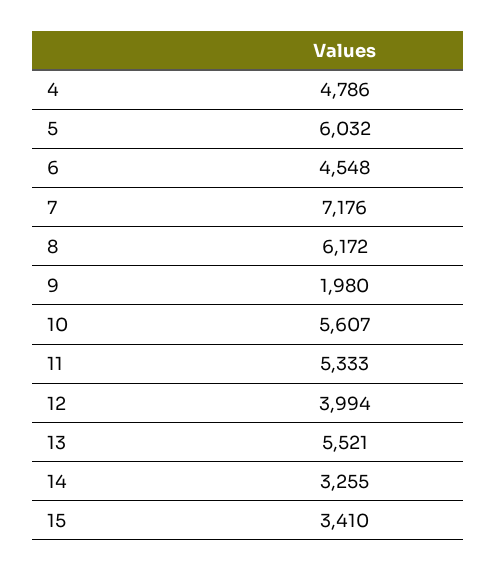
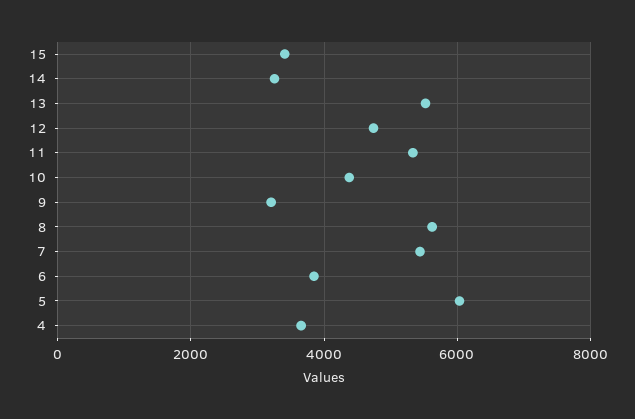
  {
-   "4": 4786,
+   "4": 3600,
    "5": 6032,
-   "6": 4548,
+   "6": 3800,
-   "7": 7176,
+   "7": 5400,
-   "8": 6172,
+   "8": 5600,
-   "9": 1980,
+   "9": 3200,
-   "10": 5607,
+   "10": 4400,
    "11": 5333,
-   "12": 3994,
+   "12": 4800,
    "13": 5521,
    "14": 3255,
    "15": 3410
  }

